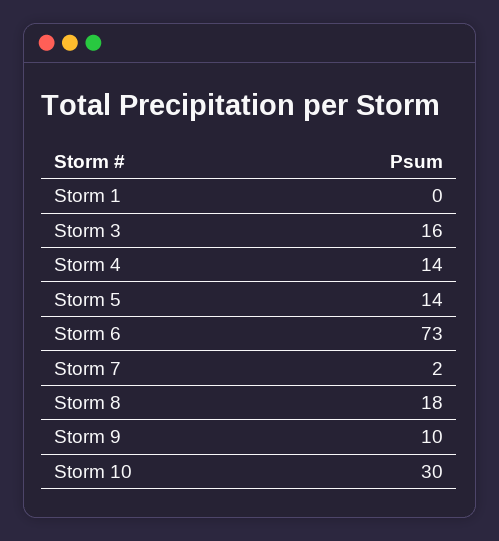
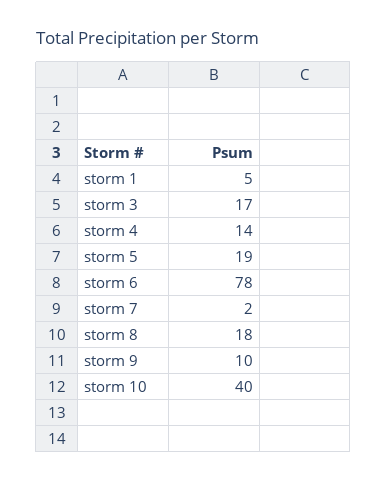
  {
-   "Storm 1": 0,
+   "Storm 1": 5,
-   "Storm 3": 16,
+   "Storm 3": 17,
    "Storm 4": 14,
-   "Storm 5": 14,
+   "Storm 5": 19,
-   "Storm 6": 73,
+   "Storm 6": 78,
    "Storm 7": 2,
    "Storm 8": 18,
    "Storm 9": 10,
-   "Storm 10": 30
+   "Storm 10": 40
  }

